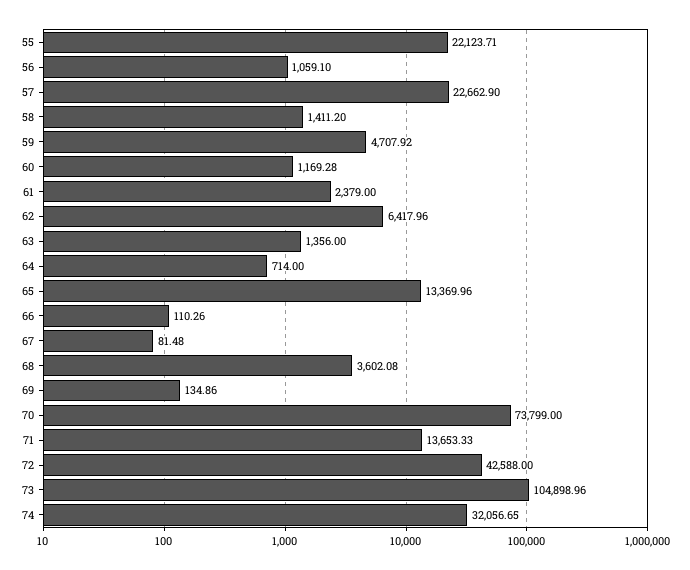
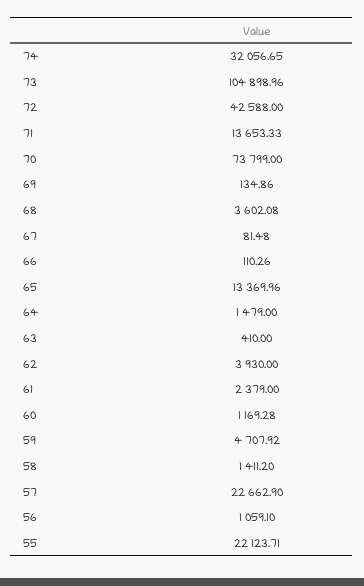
  {
    "55": 22123.71,
    "56": 1059.1,
    "57": 22662.9,
    "58": 1411.2,
    "59": 4707.92,
    "60": 1169.28,
    "61": 2379,
-   "62": 6417.96,
+   "62": 3930,
-   "63": 1356,
+   "63": 410,
-   "64": 714,
+   "64": 1479,
    "65": 13369.96,
    "66": 110.26,
    "67": 81.48,
    "68": 3602.08,
    "69": 134.86,
    "70": 73799,
    "71": 13653.33,
    "72": 42588,
    "73": 104898.96,
    "74": 32056.65
  }

